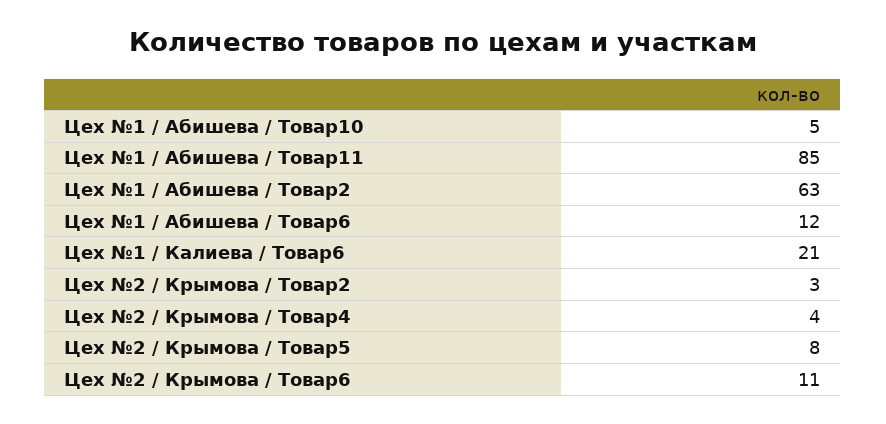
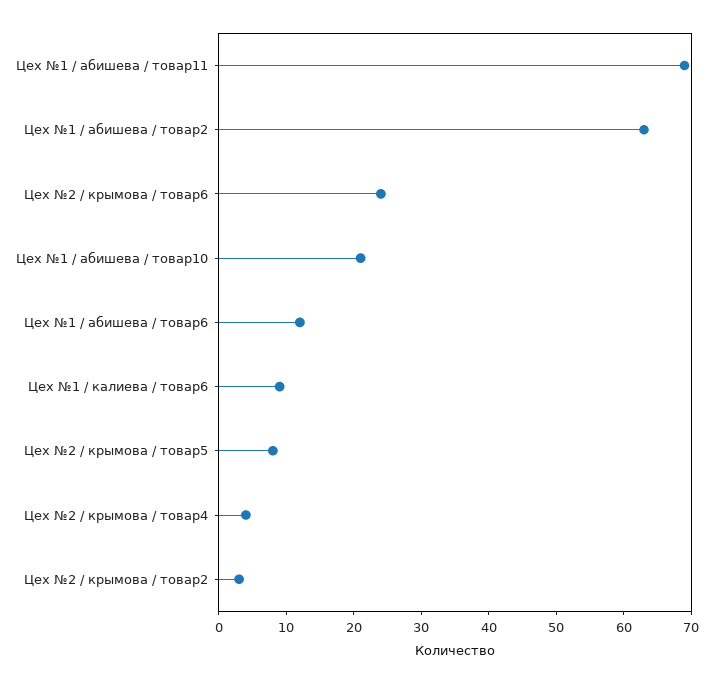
  {
-   "Цех №1 / Абишева / Товар10": 5,
+   "Цех №1 / Абишева / Товар10": 20,
-   "Цех №1 / Абишева / Товар11": 85,
+   "Цех №1 / Абишева / Товар11": 70,
    "Цех №1 / Абишева / Товар2": 63,
    "Цех №1 / Абишева / Товар6": 12,
-   "Цех №1 / Калиева / Товар6": 21,
+   "Цех №1 / Калиева / Товар6": 10,
    "Цех №2 / Крымова / Товар2": 3,
    "Цех №2 / Крымова / Товар4": 4,
    "Цех №2 / Крымова / Товар5": 8,
-   "Цех №2 / Крымова / Товар6": 11
+   "Цех №2 / Крымова / Товар6": 25
  }

